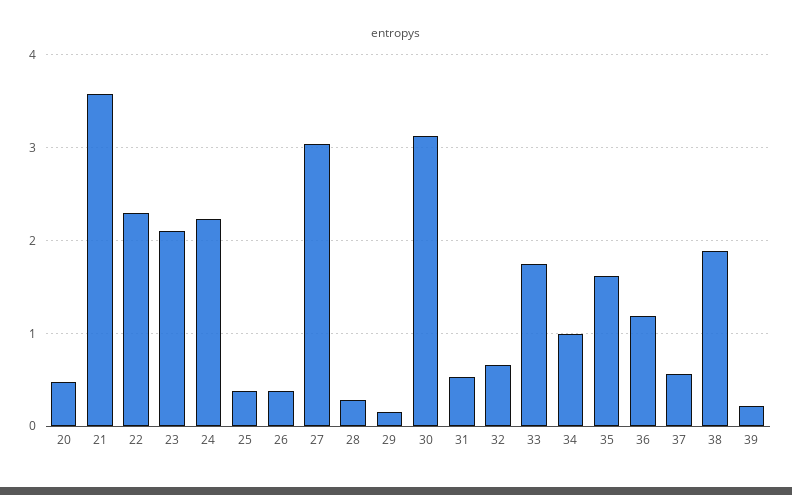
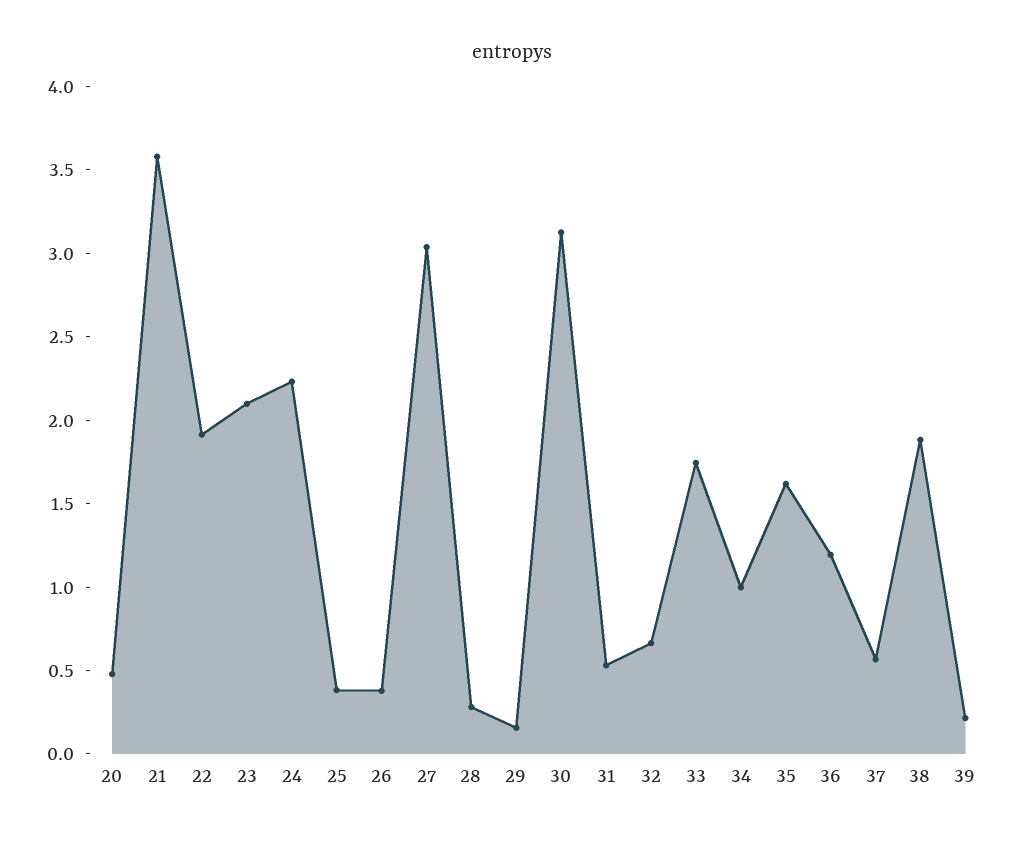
  {
    "20": 0.5,
    "21": 3.6,
-   "22": 2.3,
+   "22": 1.9,
    "23": 2.1,
    "24": 2.2,
    "25": 0.4,
    "26": 0.4,
    "27": 3,
    "28": 0.3,
    "29": 0.2,
    "30": 3.1,
    "31": 0.5,
    "32": 0.7,
    "33": 1.7,
    "34": 1,
    "35": 1.6,
    "36": 1.2,
    "37": 0.6,
    "38": 1.9,
    "39": 0.2
  }

